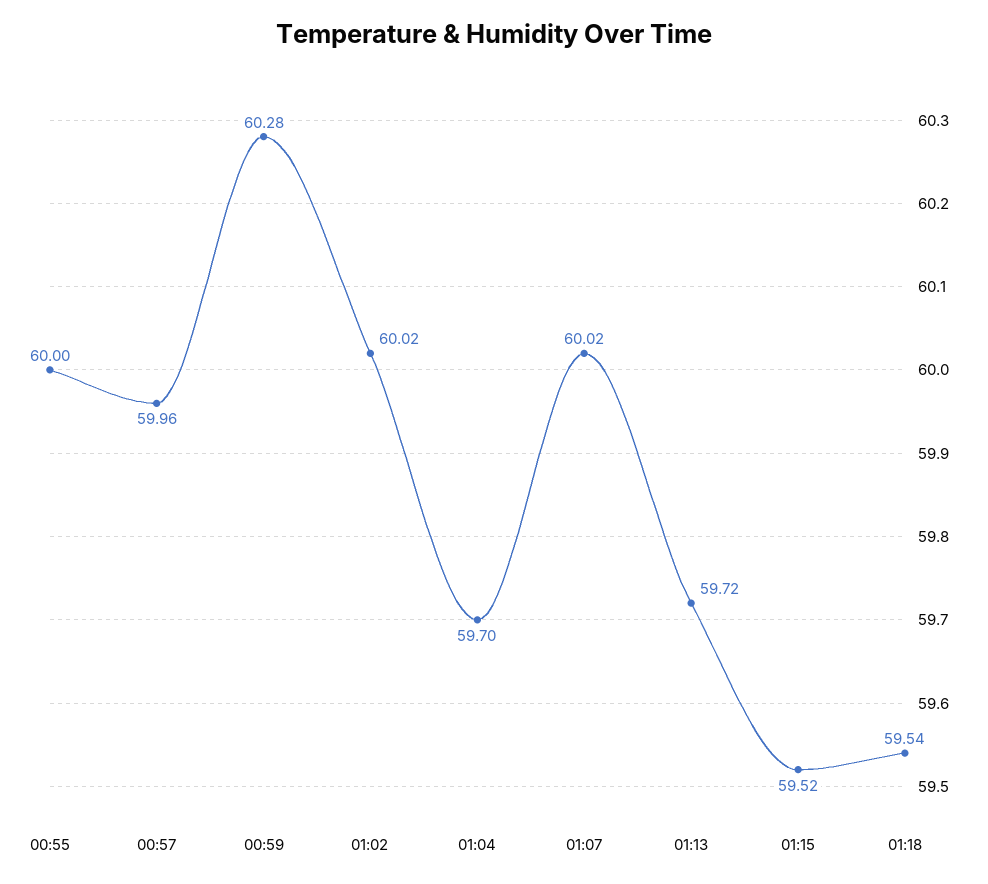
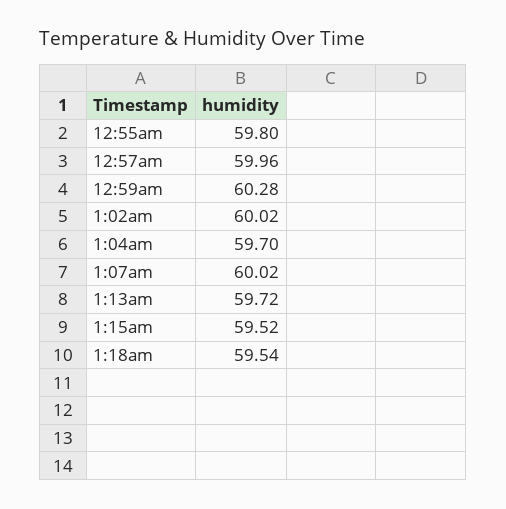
  {
-   "00:55": 60,
+   "00:55": 59.8,
    "00:57": 59.96,
    "00:59": 60.28,
    "01:02": 60.02,
    "01:04": 59.7,
    "01:07": 60.02,
    "01:13": 59.72,
    "01:15": 59.52,
    "01:18": 59.54
  }

